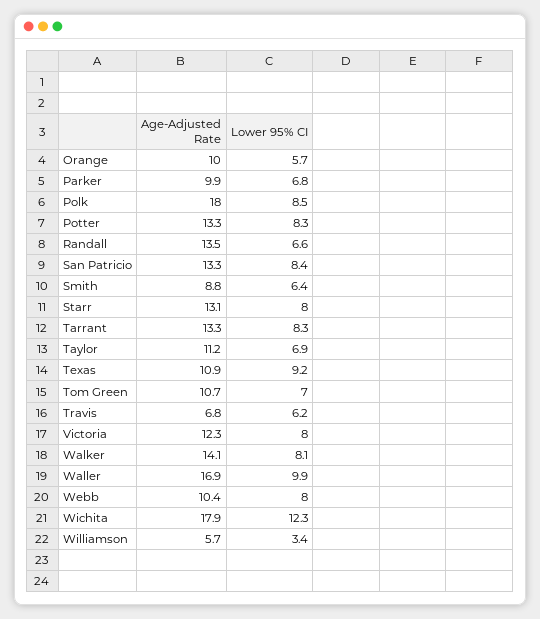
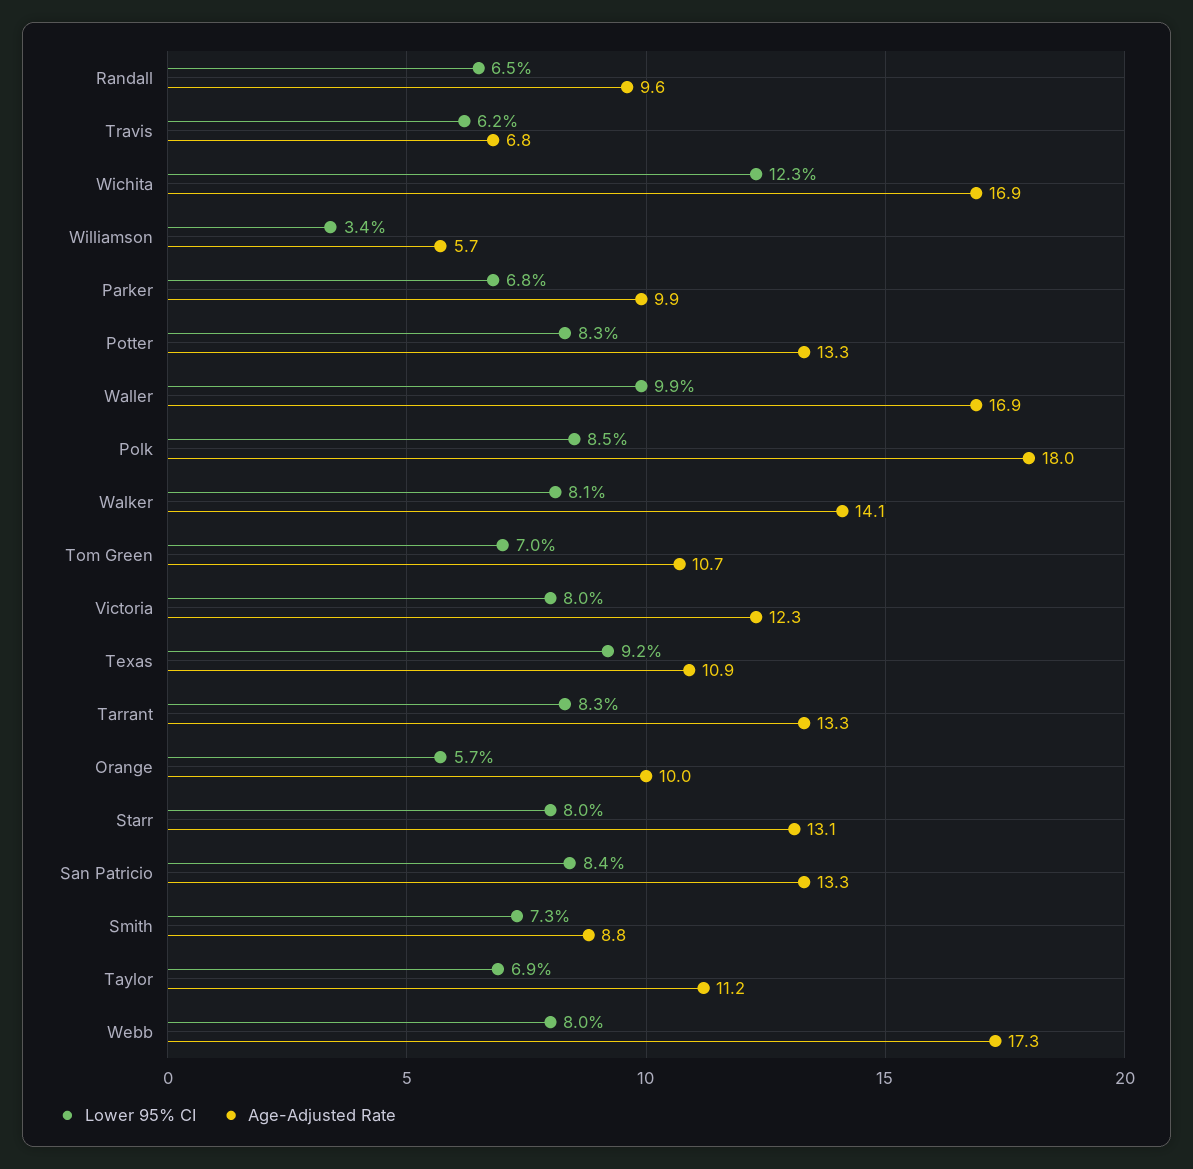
  {
    "Age-Adjusted Rate": {
      "Orange": 10,
      "Parker": 9.9,
      "Polk": 18,
      "Potter": 13.3,
-     "Randall": 13.5,
+     "Randall": 9.6,
      "San Patricio": 13.3,
      "Smith": 8.8,
      "Starr": 13.1,
      "Tarrant": 13.3,
      "Taylor": 11.2,
      "Texas": 10.9,
      "Tom Green": 10.7,
      "Travis": 6.8,
      "Victoria": 12.3,
      "Walker": 14.1,
      "Waller": 16.9,
-     "Webb": 10.4,
+     "Webb": 17.3,
-     "Wichita": 17.9,
+     "Wichita": 16.9,
      "Williamson": 5.7
    },
    "Lower 95% CI": {
      "Orange": 5.7,
      "Parker": 6.8,
      "Polk": 8.5,
      "Potter": 8.3,
-     "Randall": 6.6,
+     "Randall": 6.5,
      "San Patricio": 8.4,
-     "Smith": 6.4,
+     "Smith": 7.3,
      "Starr": 8,
      "Tarrant": 8.3,
      "Taylor": 6.9,
      "Texas": 9.2,
      "Tom Green": 7,
      "Travis": 6.2,
      "Victoria": 8,
      "Walker": 8.1,
      "Waller": 9.9,
      "Webb": 8,
      "Wichita": 12.3,
      "Williamson": 3.4
    }
  }

